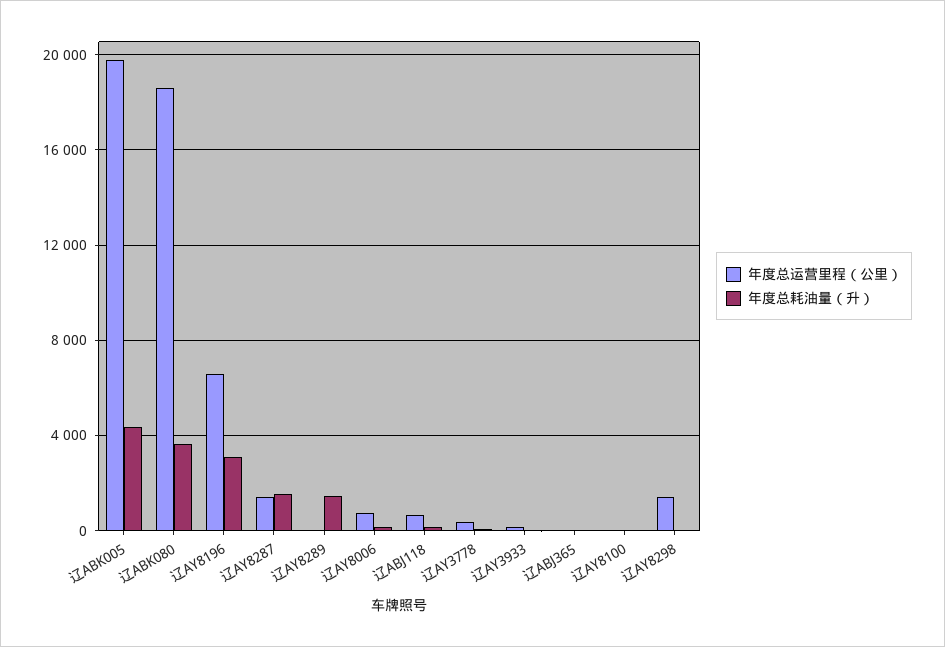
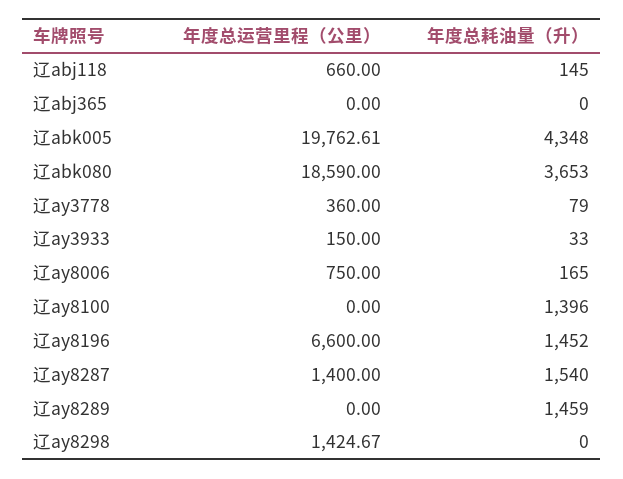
  {
    "年度总运营里程（公里）": {
      "辽ABK005": 19762.61,
      "辽ABK080": 18590,
      "辽AY8196": 6600,
      "辽AY8287": 1400,
      "辽AY8289": 0,
      "辽AY8006": 750,
      "辽ABJ118": 660,
      "辽AY3778": 360,
      "辽AY3933": 150,
      "辽ABJ365": 0,
      "辽AY8100": 0,
      "辽AY8298": 1424.67
    },
    "年度总耗油量（升）": {
      "辽ABK005": 4348,
      "辽ABK080": 3653,
-     "辽AY8196": 3000,
+     "辽AY8196": 1452,
      "辽AY8287": 1540,
      "辽AY8289": 1459,
      "辽AY8006": 165,
      "辽ABJ118": 145,
      "辽AY3778": 79,
      "辽AY3933": 33,
      "辽ABJ365": 0,
-     "辽AY8100": 0,
+     "辽AY8100": 1396,
      "辽AY8298": 0
    }
  }

